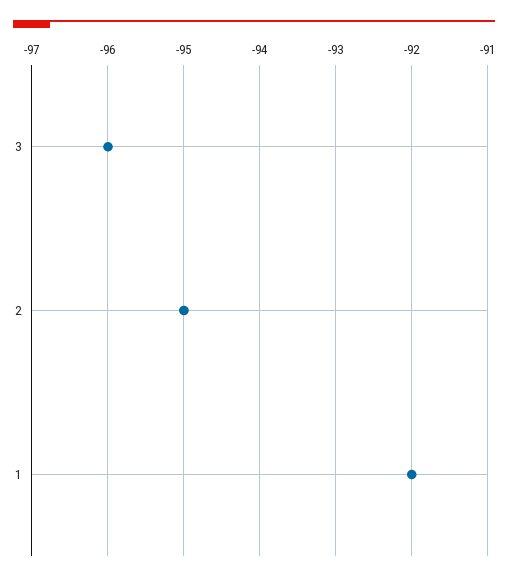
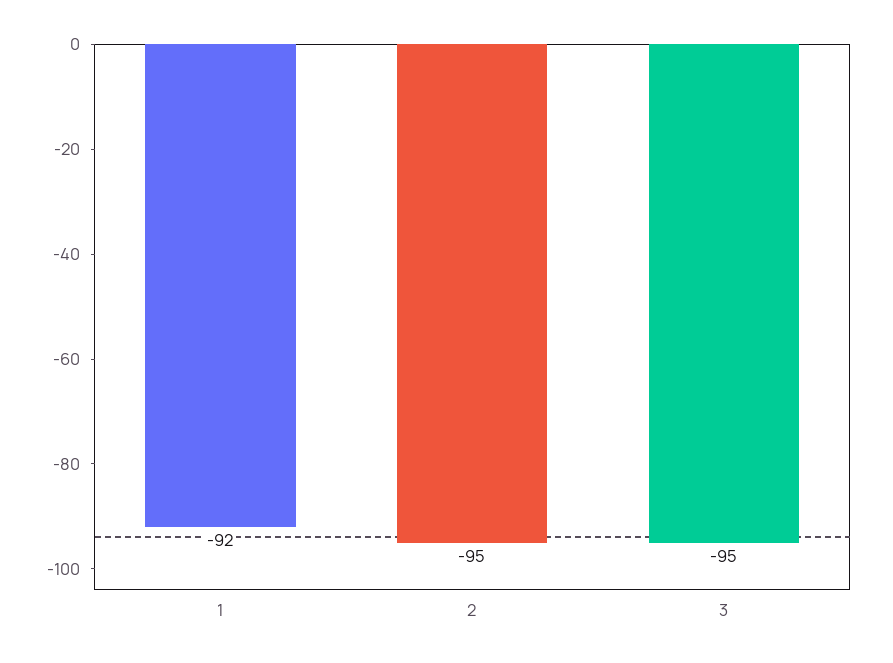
  {
-   "3": -96,
+   "3": -95,
    "2": -95,
    "1": -92
  }

